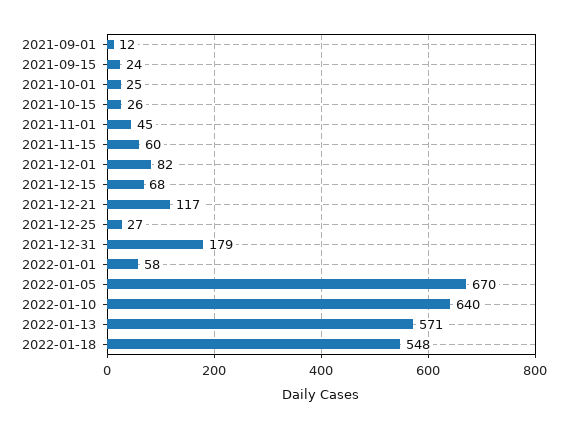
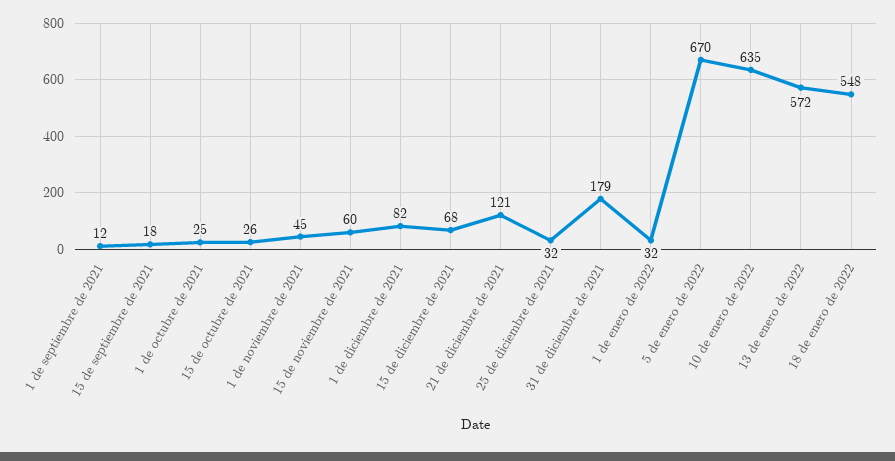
  {
    "2021-09-01": 12,
-   "2021-09-15": 24,
+   "2021-09-15": 18,
    "2021-10-01": 25,
    "2021-10-15": 26,
    "2021-11-01": 45,
    "2021-11-15": 60,
    "2021-12-01": 82,
    "2021-12-15": 68,
-   "2021-12-21": 117,
+   "2021-12-21": 121,
-   "2021-12-25": 27,
+   "2021-12-25": 32,
    "2021-12-31": 179,
-   "2022-01-01": 58,
+   "2022-01-01": 32,
    "2022-01-05": 670,
-   "2022-01-10": 640,
+   "2022-01-10": 635,
-   "2022-01-13": 571,
+   "2022-01-13": 572,
    "2022-01-18": 548
  }

